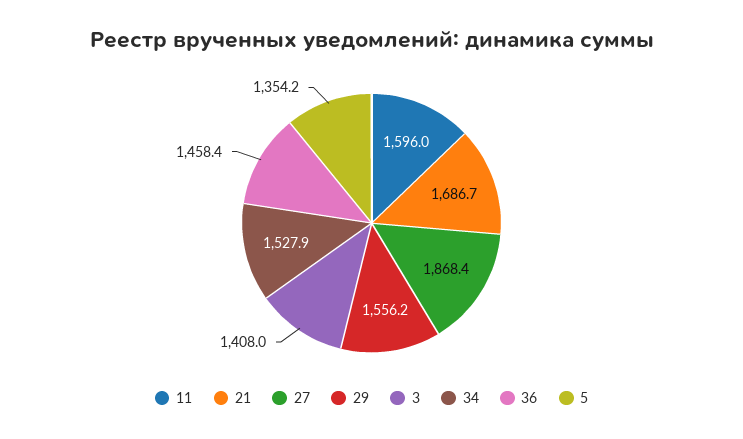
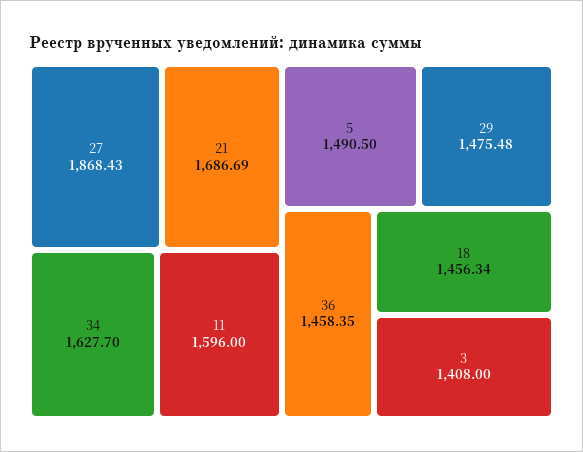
  {
    "11": 1596,
    "21": 1686.69,
    "27": 1868.43,
-   "29": 1556.2,
+   "29": 1475.48,
    "3": 1408,
-   "34": 1527.9,
+   "34": 1627.7,
    "36": 1458.35,
-   "5": 1354.2
+   "5": 1490.5,
+   "18": 1456.34
  }

